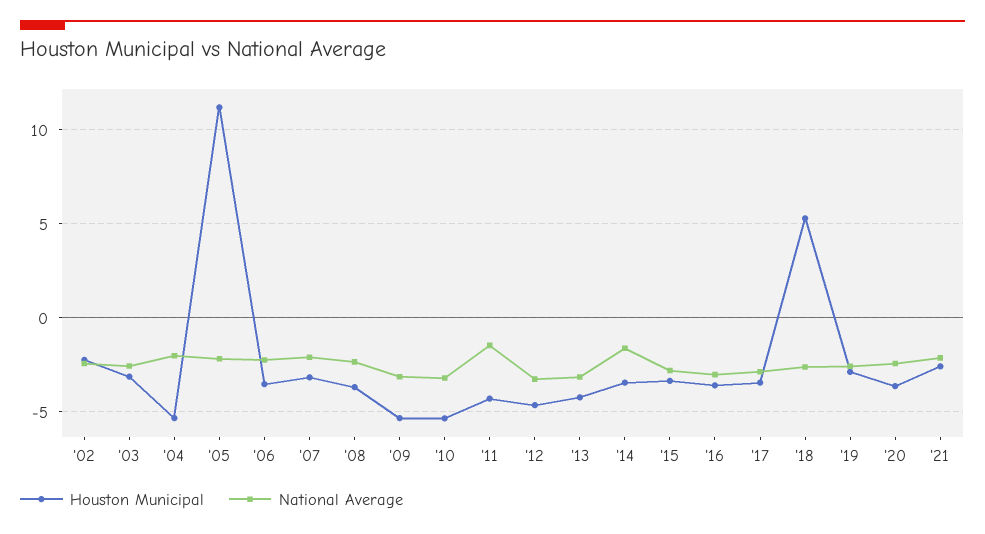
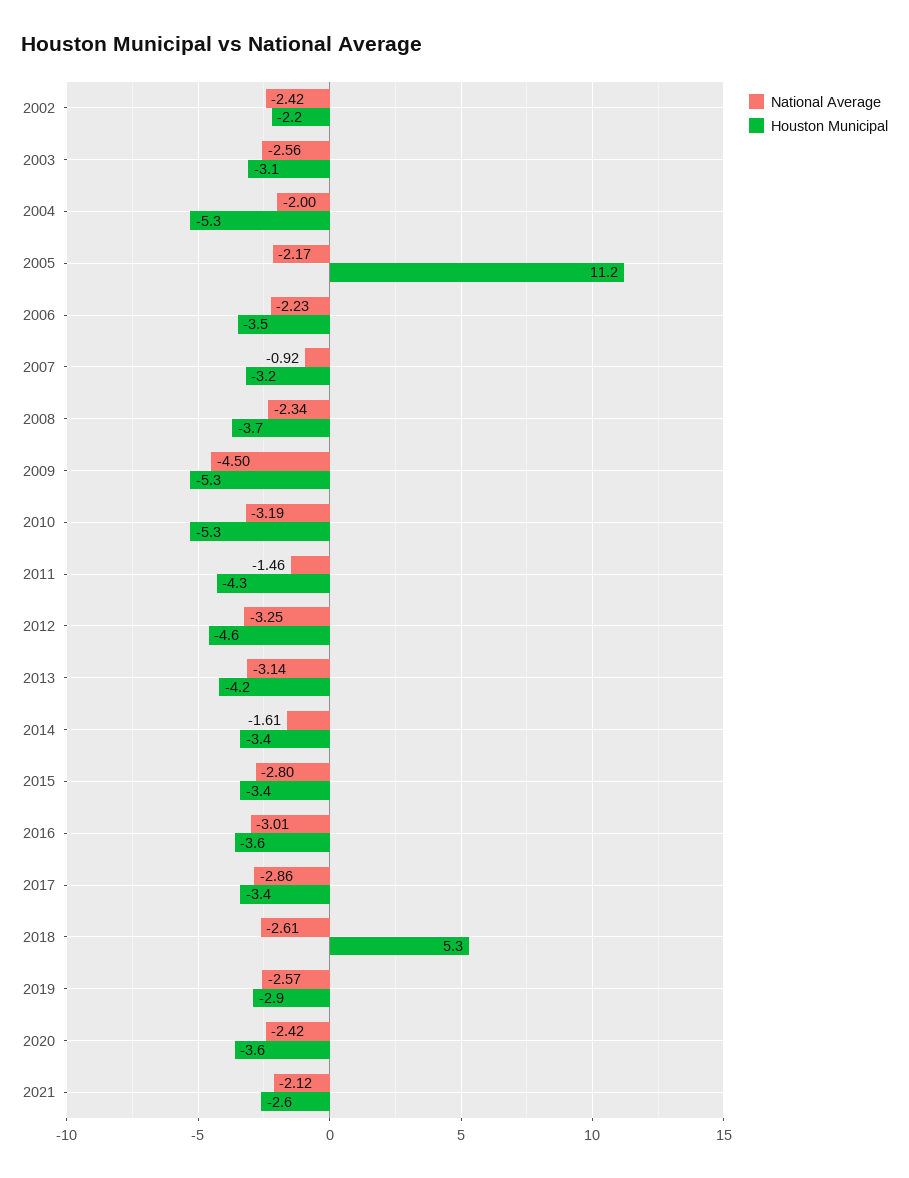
  {
    "Houston Municipal": {
      "'02": -2.2,
      "'03": -3.1,
      "'04": -5.3,
      "'05": 11.2,
      "'06": -3.5,
      "'07": -3.2,
      "'08": -3.7,
      "'09": -5.3,
      "'10": -5.3,
      "'11": -4.3,
      "'12": -4.6,
      "'13": -4.2,
      "'14": -3.4,
      "'15": -3.4,
      "'16": -3.6,
      "'17": -3.4,
      "'18": 5.3,
      "'19": -2.9,
      "'20": -3.6,
      "'21": -2.6
    },
    "National Average": {
      "'02": -2.42,
      "'03": -2.56,
      "'04": -2,
      "'05": -2.17,
      "'06": -2.23,
-     "'07": -2,
+     "'07": -0.92,
      "'08": -2.34,
-     "'09": -3,
+     "'09": -4.5,
      "'10": -3.19,
      "'11": -1.46,
      "'12": -3.25,
      "'13": -3.14,
      "'14": -1.61,
      "'15": -2.8,
      "'16": -3.01,
      "'17": -2.86,
      "'18": -2.61,
      "'19": -2.57,
      "'20": -2.42,
      "'21": -2.12
    }
  }

